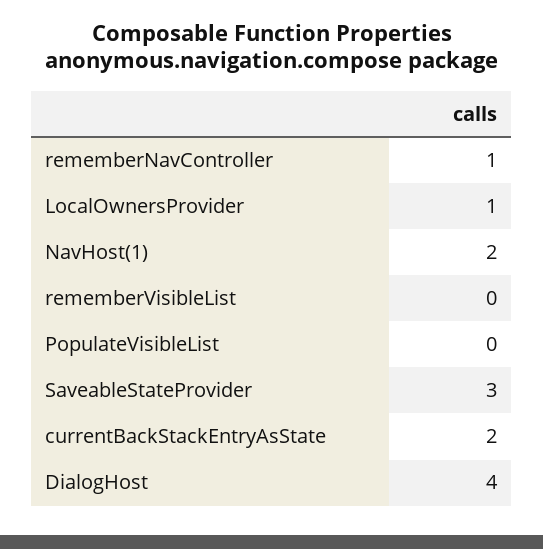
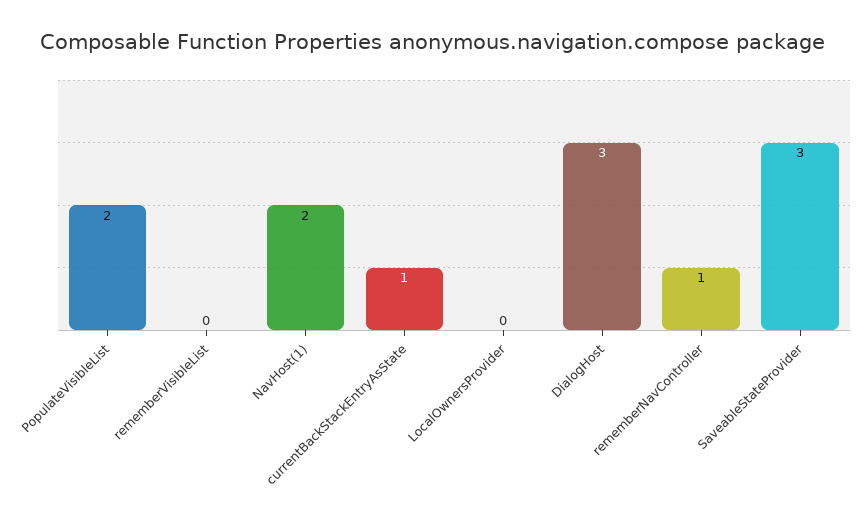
  {
    "rememberNavController": 1,
-   "LocalOwnersProvider": 1,
+   "LocalOwnersProvider": 0,
    "NavHost(1)": 2,
    "rememberVisibleList": 0,
-   "PopulateVisibleList": 0,
+   "PopulateVisibleList": 2,
    "SaveableStateProvider": 3,
-   "currentBackStackEntryAsState": 2,
+   "currentBackStackEntryAsState": 1,
-   "DialogHost": 4
+   "DialogHost": 3
  }

